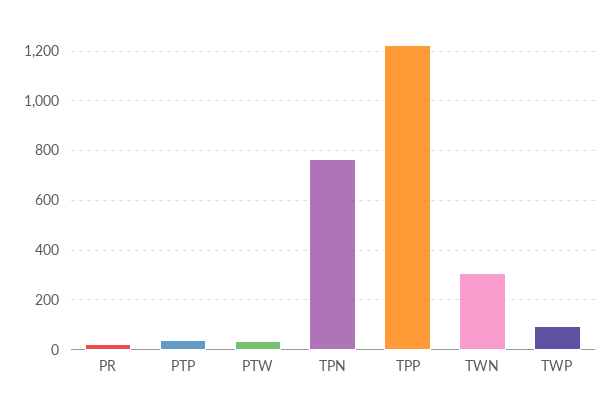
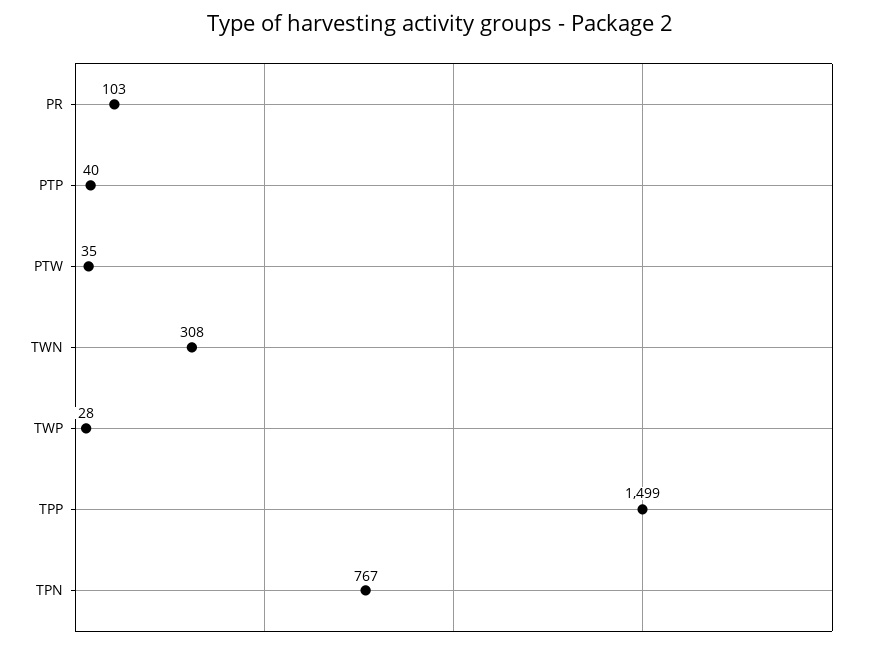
  {
-   "PR": 25,
+   "PR": 103,
    "PTP": 40,
    "PTW": 35,
    "TPN": 767,
-   "TPP": 1225,
+   "TPP": 1499,
    "TWN": 308,
-   "TWP": 100
+   "TWP": 28
  }

